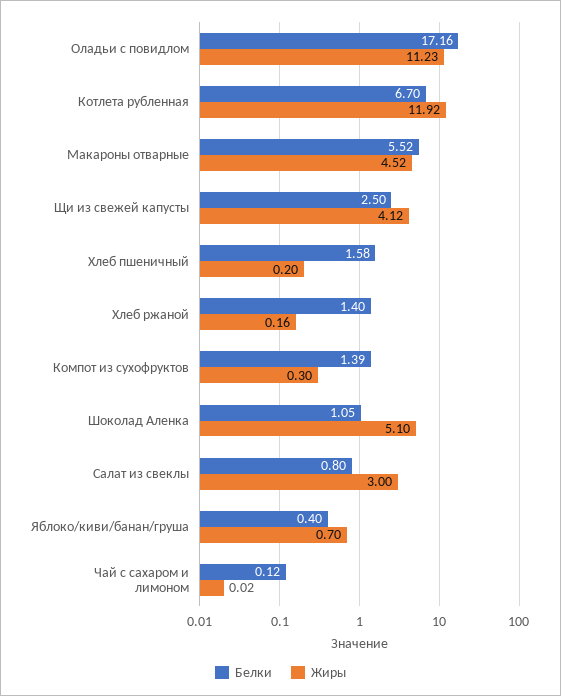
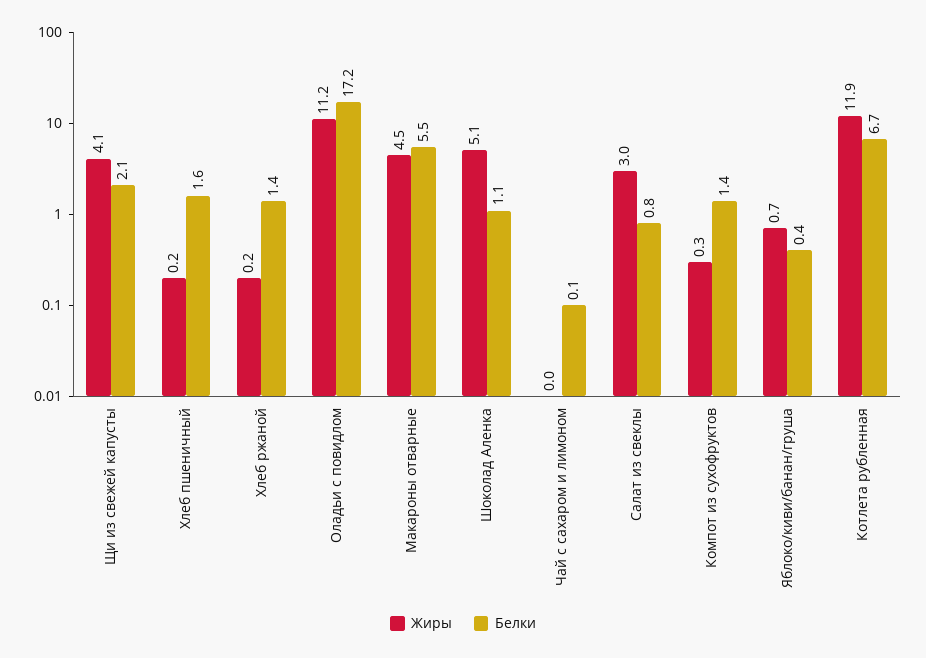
  {
    "Белки": {
      "Оладьи с повидлом": 17.16,
      "Котлета рубленная": 6.7,
      "Макароны отварные": 5.52,
-     "Щи из свежей капусты": 2.5,
+     "Щи из свежей капусты": 2.1,
      "Хлеб пшеничный": 1.58,
      "Хлеб ржаной": 1.4,
      "Компот из сухофруктов": 1.39,
      "Шоколад Аленка": 1.05,
      "Салат из свеклы": 0.8,
      "Яблоко/киви/банан/груша": 0.4,
      "Чай с сахаром и лимоном": 0.12
    },
    "Жиры": {
      "Оладьи с повидлом": 11.23,
      "Котлета рубленная": 11.92,
      "Макароны отварные": 4.52,
      "Щи из свежей капусты": 4.12,
      "Хлеб пшеничный": 0.2,
      "Хлеб ржаной": 0.16,
      "Компот из сухофруктов": 0.3,
      "Шоколад Аленка": 5.1,
      "Салат из свеклы": 3,
      "Яблоко/киви/банан/груша": 0.7,
      "Чай с сахаром и лимоном": 0.02
    }
  }

